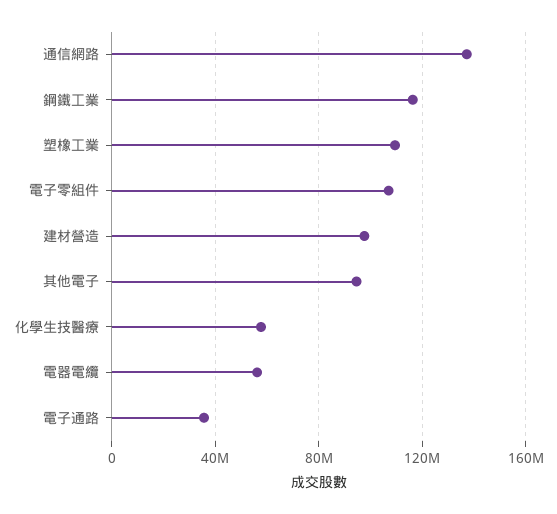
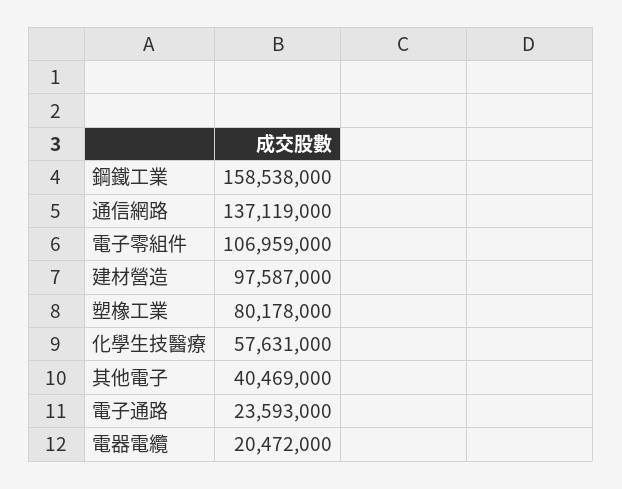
  {
    "通信網路": 137119000,
-   "鋼鐵工業": 115000000,
+   "鋼鐵工業": 158538000,
-   "塑橡工業": 110000000,
+   "塑橡工業": 80178000,
    "電子零組件": 106959000,
    "建材營造": 97587000,
-   "其他電子": 95000000,
+   "其他電子": 40469000,
    "化學生技醫療": 57631000,
-   "電器電纜": 55000000,
+   "電器電纜": 20472000,
-   "電子通路": 35000000
+   "電子通路": 23593000
  }

